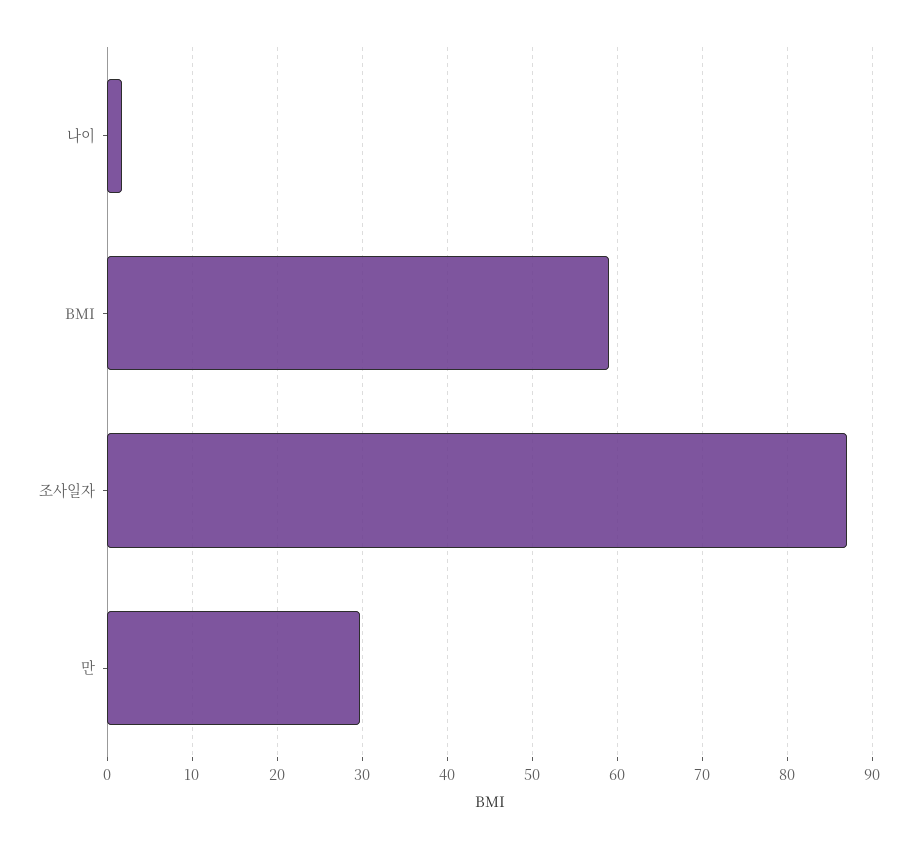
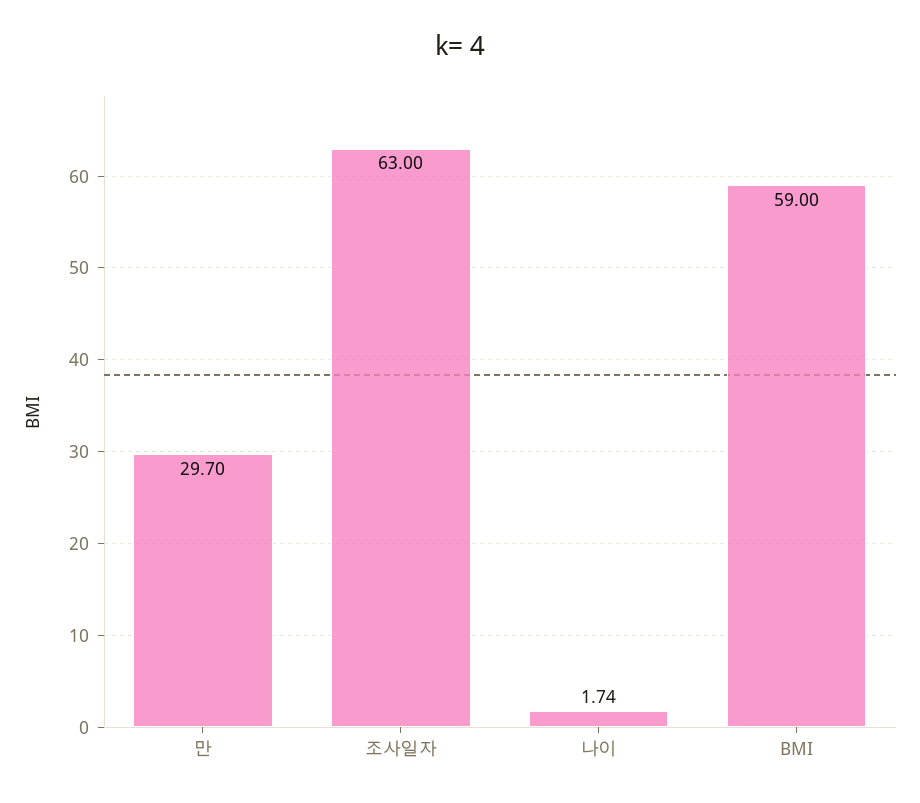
  {
    "나이": 1.74,
    "BMI": 59,
-   "조사일자": 87,
+   "조사일자": 63,
    "만": 29.7
  }

